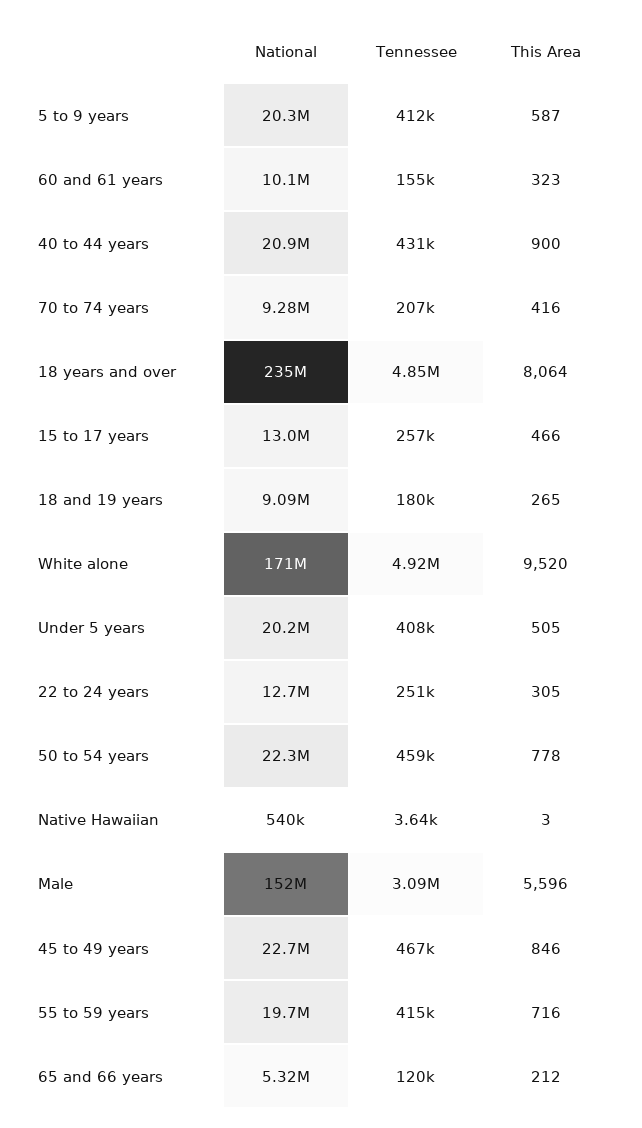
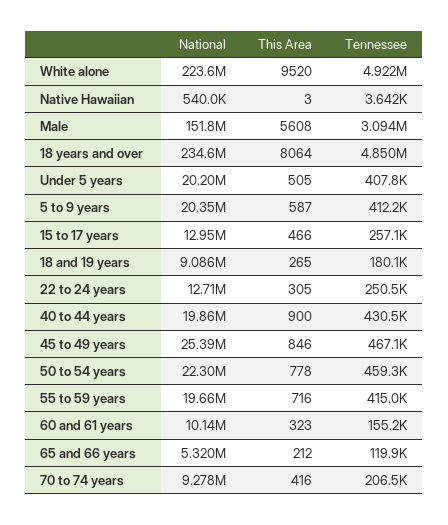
  {
    "National": {
      "5 to 9 years": 20350000,
      "60 and 61 years": 10140000,
-     "40 to 44 years": 20900000,
+     "40 to 44 years": 19860000,
      "70 to 74 years": 9278000,
      "18 years and over": 234600000,
      "15 to 17 years": 12950000,
      "18 and 19 years": 9086000,
-     "White alone": 171000000,
+     "White alone": 223600000,
      "Under 5 years": 20200000,
      "22 to 24 years": 12710000,
      "50 to 54 years": 22300000,
      "Native Hawaiian": 540000,
      "Male": 151800000,
-     "45 to 49 years": 22700000,
+     "45 to 49 years": 25390000,
      "55 to 59 years": 19660000,
      "65 and 66 years": 5320000
    },
    "Tennessee": {
      "5 to 9 years": 412200,
      "60 and 61 years": 155200,
      "40 to 44 years": 430500,
      "70 to 74 years": 206500,
      "18 years and over": 4850000,
      "15 to 17 years": 257100,
      "18 and 19 years": 180100,
      "White alone": 4922000,
      "Under 5 years": 407800,
      "22 to 24 years": 250500,
      "50 to 54 years": 459300,
      "Native Hawaiian": 3642,
      "Male": 3094000,
      "45 to 49 years": 467100,
      "55 to 59 years": 415000,
      "65 and 66 years": 119900
    },
    "This Area": {
      "5 to 9 years": 587,
      "60 and 61 years": 323,
      "40 to 44 years": 900,
      "70 to 74 years": 416,
      "18 years and over": 8064,
      "15 to 17 years": 466,
      "18 and 19 years": 265,
      "White alone": 9520,
      "Under 5 years": 505,
      "22 to 24 years": 305,
      "50 to 54 years": 778,
      "Native Hawaiian": 3,
-     "Male": 5596,
+     "Male": 5608,
      "45 to 49 years": 846,
      "55 to 59 years": 716,
      "65 and 66 years": 212
    }
  }

